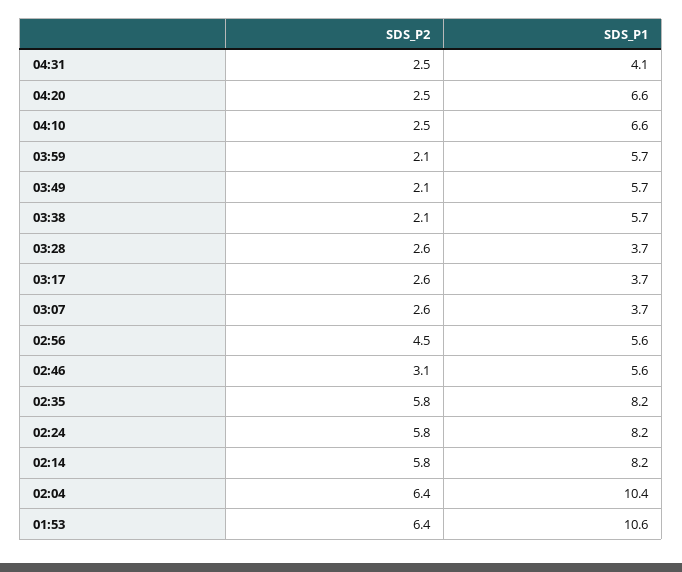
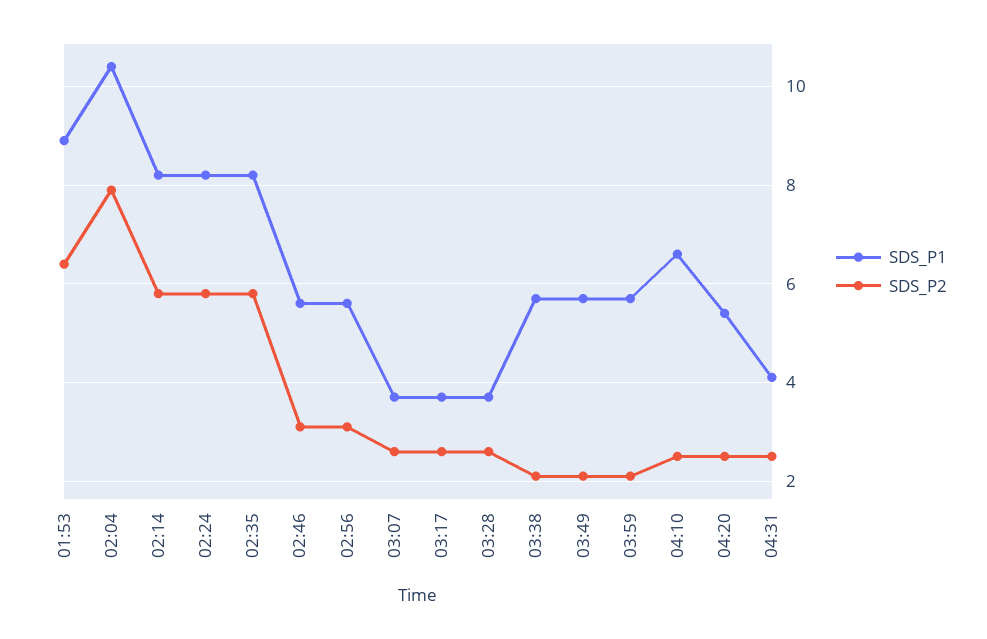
  {
    "SDS_P2": {
      "04:31": 2.5,
      "04:20": 2.5,
      "04:10": 2.5,
      "03:59": 2.1,
      "03:49": 2.1,
      "03:38": 2.1,
      "03:28": 2.6,
      "03:17": 2.6,
      "03:07": 2.6,
-     "02:56": 4.5,
+     "02:56": 3,
      "02:46": 3.1,
      "02:35": 5.8,
      "02:24": 5.8,
      "02:14": 5.8,
-     "02:04": 6.4,
+     "02:04": 8,
      "01:53": 6.4
    },
    "SDS_P1": {
      "04:31": 4.1,
-     "04:20": 6.6,
+     "04:20": 5.5,
      "04:10": 6.6,
      "03:59": 5.7,
      "03:49": 5.7,
      "03:38": 5.7,
      "03:28": 3.7,
      "03:17": 3.7,
      "03:07": 3.7,
      "02:56": 5.6,
      "02:46": 5.6,
      "02:35": 8.2,
      "02:24": 8.2,
      "02:14": 8.2,
      "02:04": 10.4,
-     "01:53": 10.6
+     "01:53": 9
    }
  }

